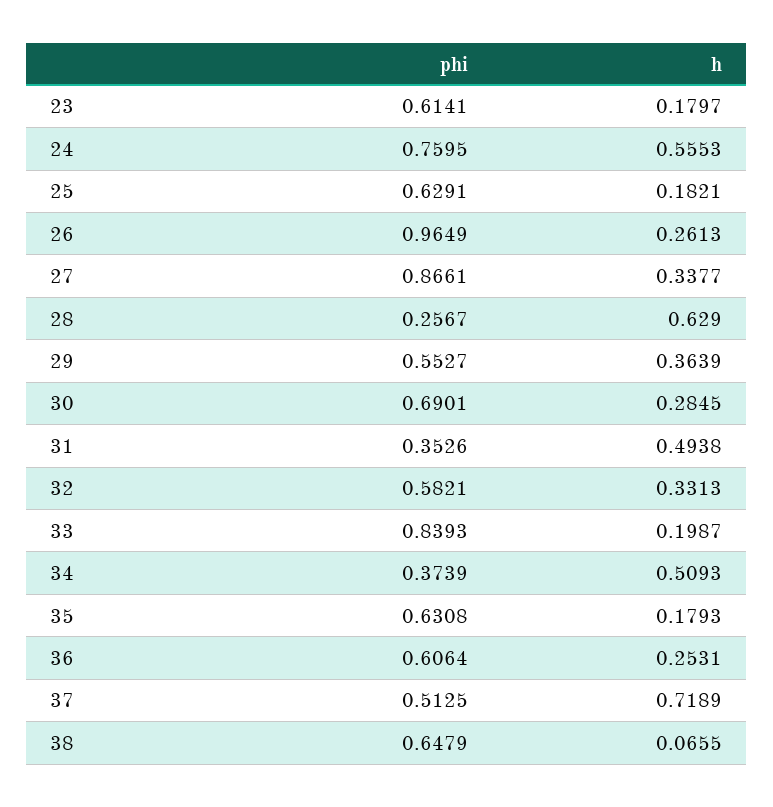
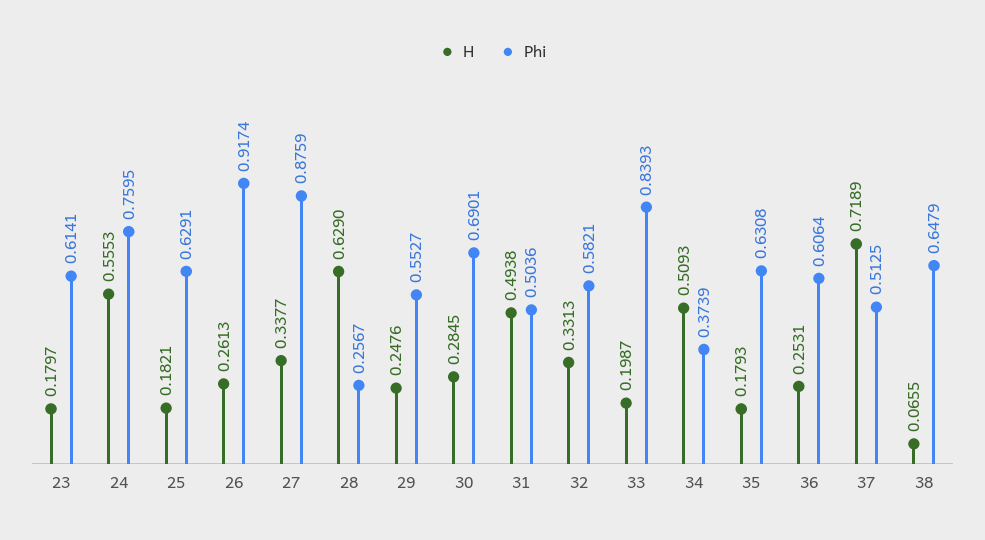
  {
    "phi": {
      "23": 0.6141,
      "24": 0.7595,
      "25": 0.6291,
-     "26": 0.9649,
+     "26": 0.9174,
-     "27": 0.8661,
+     "27": 0.8759,
      "28": 0.2567,
      "29": 0.5527,
      "30": 0.6901,
-     "31": 0.3526,
+     "31": 0.5036,
      "32": 0.5821,
      "33": 0.8393,
      "34": 0.3739,
      "35": 0.6308,
      "36": 0.6064,
      "37": 0.5125,
      "38": 0.6479
    },
    "h": {
      "23": 0.1797,
      "24": 0.5553,
      "25": 0.1821,
      "26": 0.2613,
      "27": 0.3377,
      "28": 0.629,
-     "29": 0.3639,
+     "29": 0.2476,
      "30": 0.2845,
      "31": 0.4938,
      "32": 0.3313,
      "33": 0.1987,
      "34": 0.5093,
      "35": 0.1793,
      "36": 0.2531,
      "37": 0.7189,
      "38": 0.0655
    }
  }

